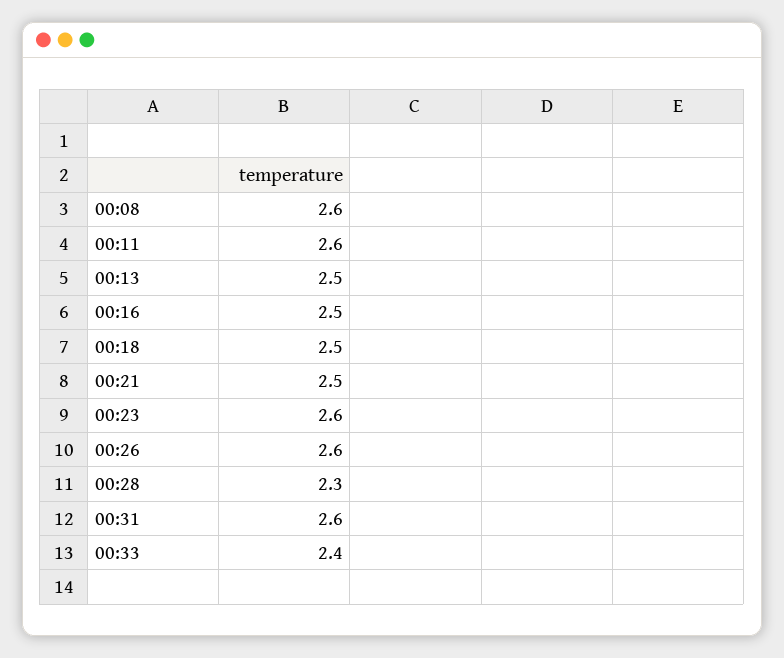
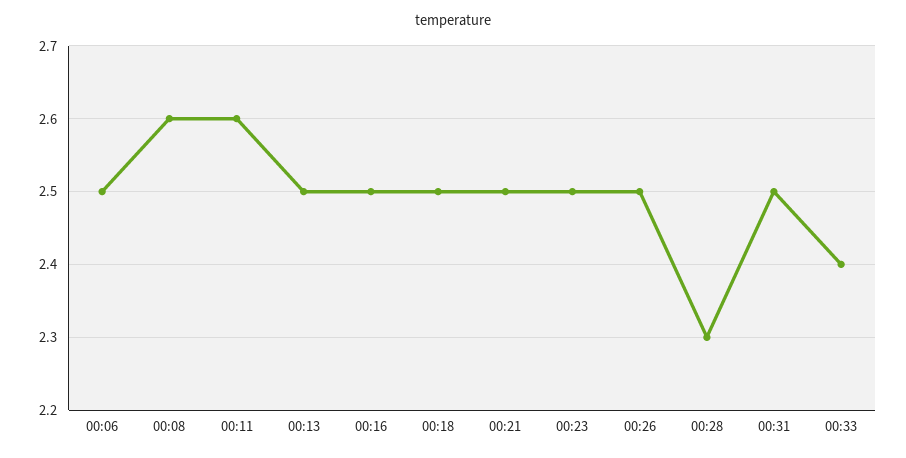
  {
    "00:08": 2.6,
    "00:11": 2.6,
    "00:13": 2.5,
    "00:16": 2.5,
    "00:18": 2.5,
    "00:21": 2.5,
-   "00:23": 2.6,
+   "00:23": 2.5,
-   "00:26": 2.6,
+   "00:26": 2.5,
    "00:28": 2.3,
-   "00:31": 2.6,
+   "00:31": 2.5,
-   "00:33": 2.4
+   "00:33": 2.4,
+   "00:06": 2.5
  }

